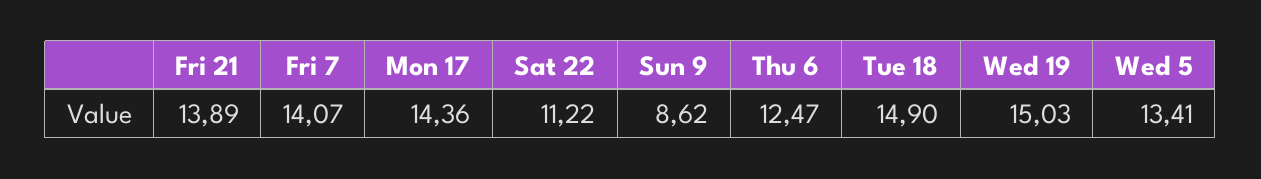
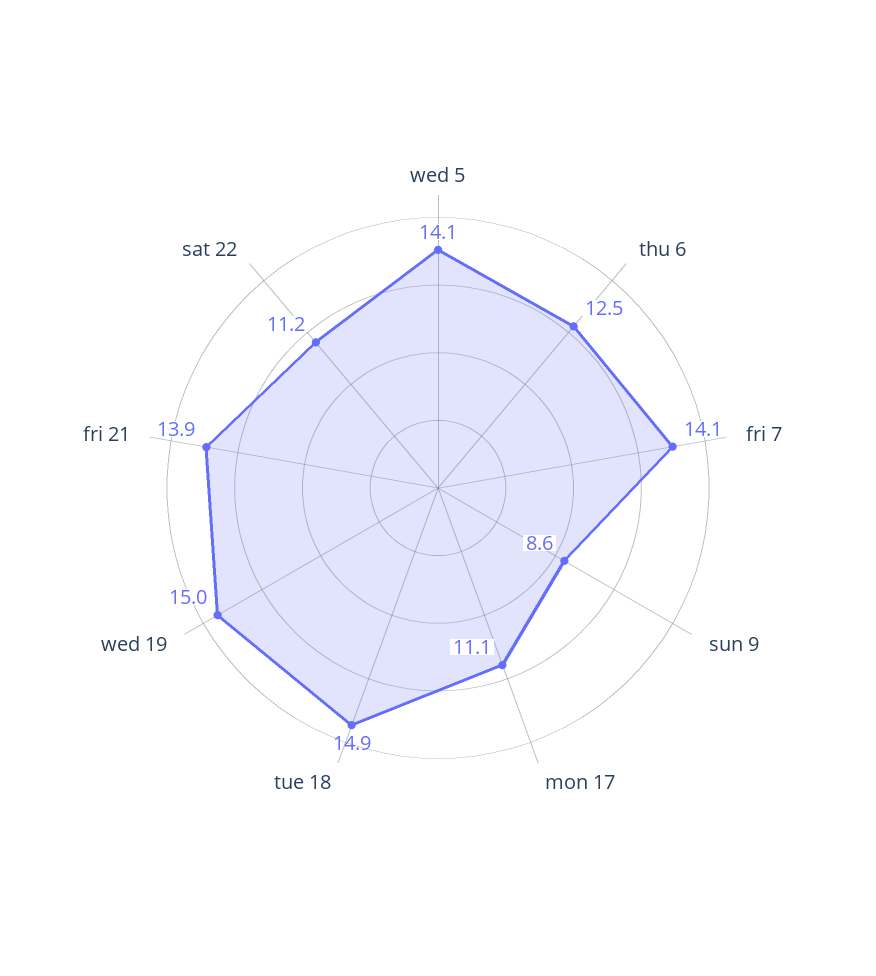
  {
    "Fri 21": 13.89,
    "Fri 7": 14.07,
-   "Mon 17": 14.36,
+   "Mon 17": 11.1,
    "Sat 22": 11.22,
    "Sun 9": 8.62,
    "Thu 6": 12.47,
    "Tue 18": 14.9,
    "Wed 19": 15.03,
-   "Wed 5": 13.41
+   "Wed 5": 14.1
  }

